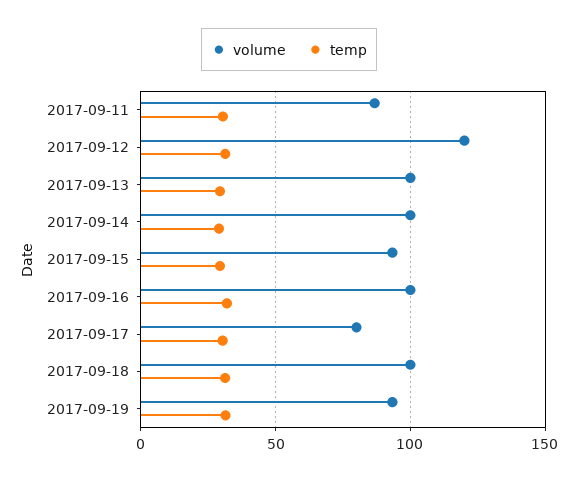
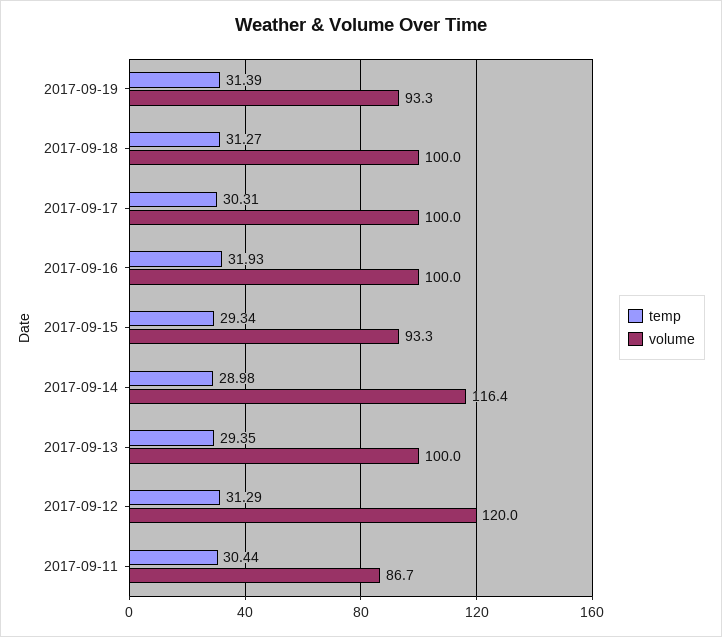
  {
    "volume": {
      "2017-09-11": 86.7,
      "2017-09-12": 120,
      "2017-09-13": 100,
-     "2017-09-14": 100,
+     "2017-09-14": 116.4,
      "2017-09-15": 93.3,
      "2017-09-16": 100,
-     "2017-09-17": 80,
+     "2017-09-17": 100,
      "2017-09-18": 100,
      "2017-09-19": 93.3
    },
    "temp": {
      "2017-09-11": 30.44,
      "2017-09-12": 31.29,
      "2017-09-13": 29.35,
      "2017-09-14": 28.98,
      "2017-09-15": 29.34,
      "2017-09-16": 31.93,
      "2017-09-17": 30.31,
      "2017-09-18": 31.27,
      "2017-09-19": 31.39
    }
  }

